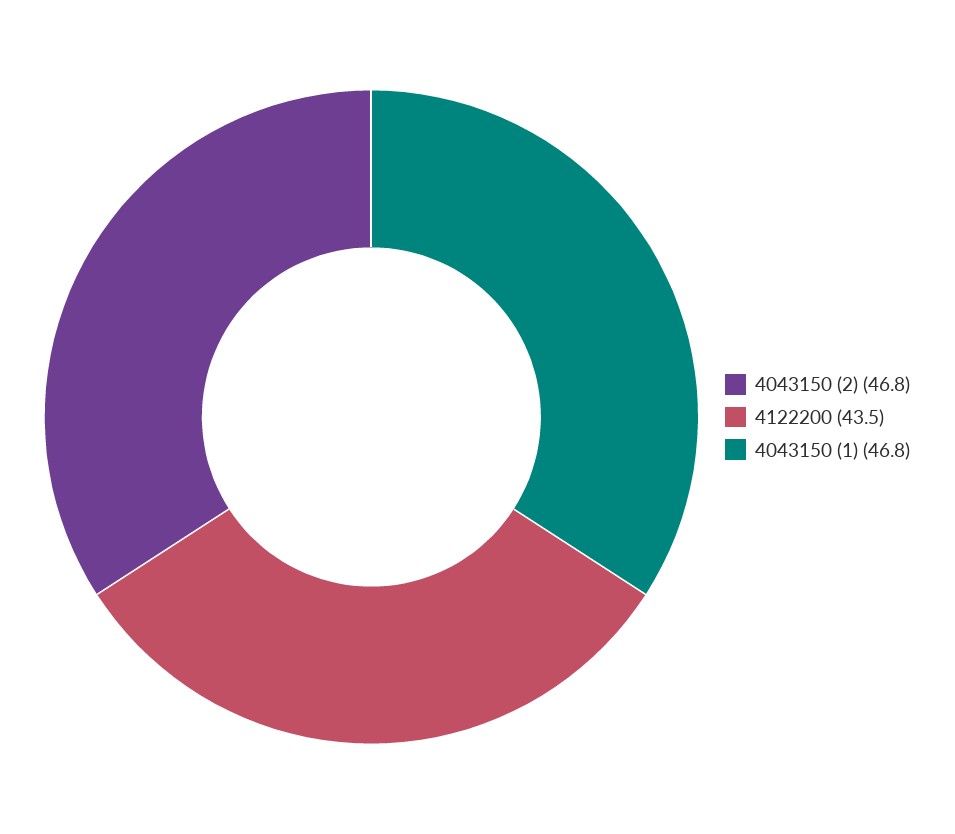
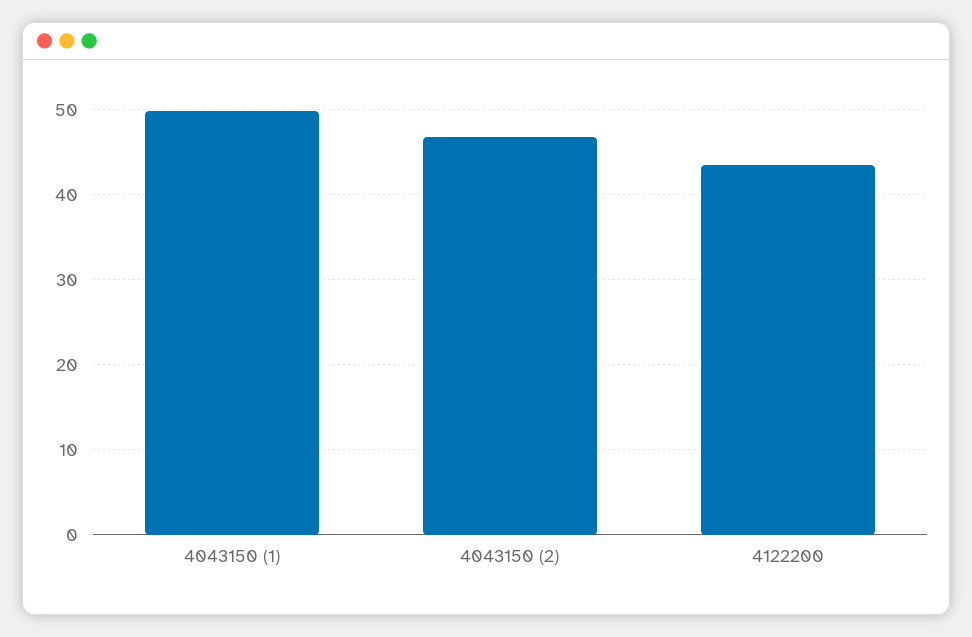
  {
    "4043150 (2)": 46.8,
    "4122200": 43.5,
-   "4043150 (1)": 46.8
+   "4043150 (1)": 50
  }

